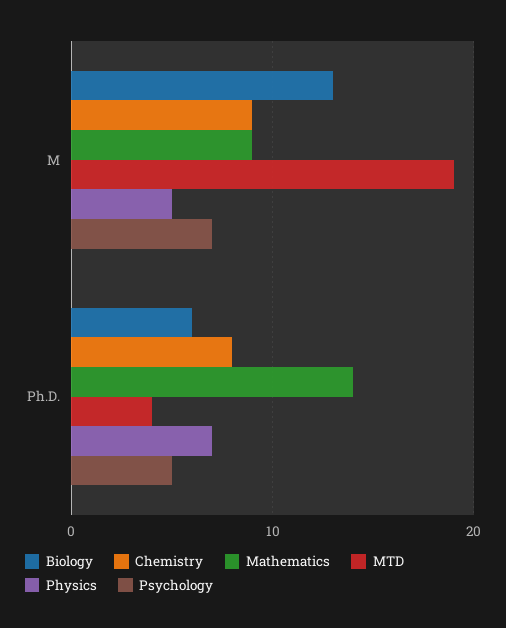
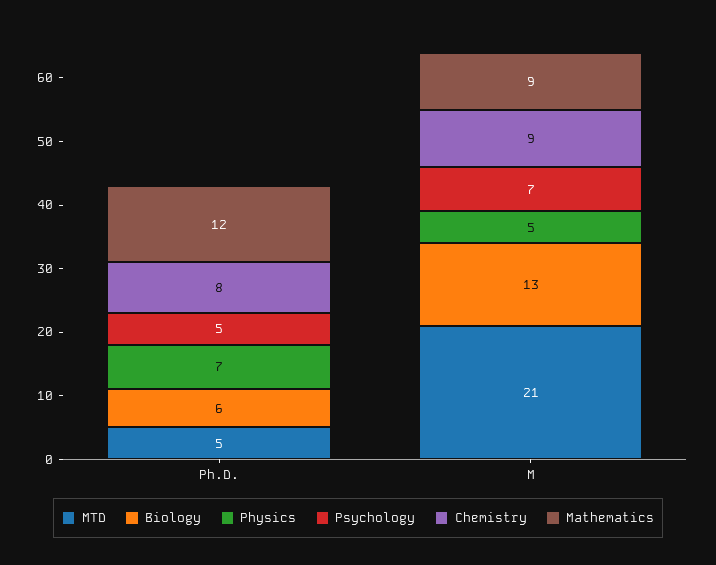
  {
    "Biology": {
      "M": 13,
      "Ph.D.": 6
    },
    "Chemistry": {
      "M": 9,
      "Ph.D.": 8
    },
    "Mathematics": {
      "M": 9,
-     "Ph.D.": 14
+     "Ph.D.": 12
    },
    "MTD": {
-     "M": 19,
+     "M": 21,
-     "Ph.D.": 4
+     "Ph.D.": 5
    },
    "Physics": {
      "M": 5,
      "Ph.D.": 7
    },
    "Psychology": {
      "M": 7,
      "Ph.D.": 5
    }
  }

